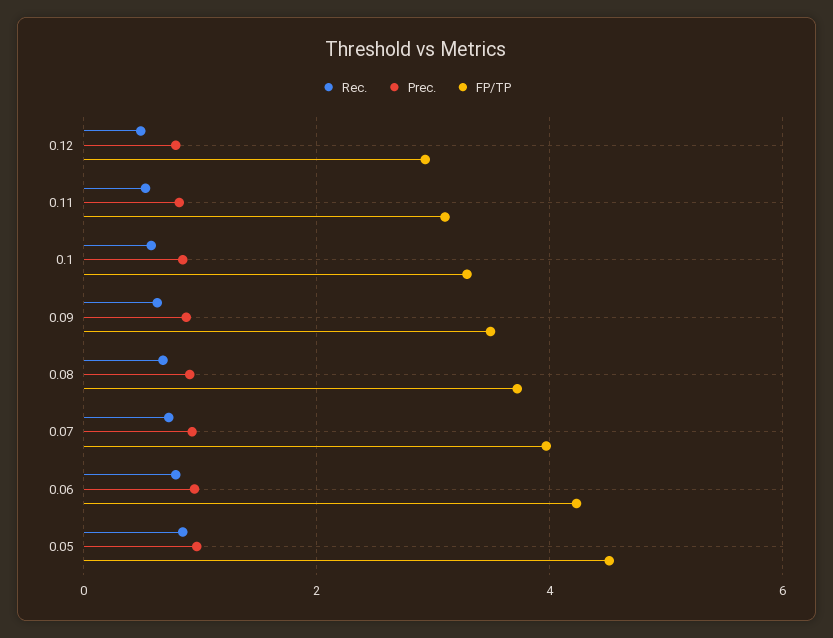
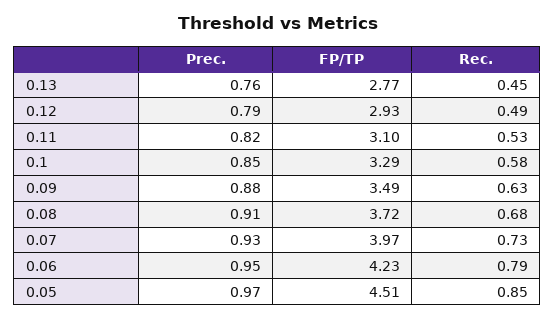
  {
    "Rec.": {
      "0.12": 0.49,
      "0.11": 0.53,
      "0.1": 0.58,
      "0.09": 0.63,
      "0.08": 0.68,
      "0.07": 0.73,
      "0.06": 0.79,
-     "0.05": 0.85
+     "0.05": 0.85,
+     "0.13": 0.45
    },
    "Prec.": {
      "0.12": 0.79,
      "0.11": 0.82,
      "0.1": 0.85,
      "0.09": 0.88,
      "0.08": 0.91,
      "0.07": 0.93,
      "0.06": 0.95,
-     "0.05": 0.97
+     "0.05": 0.97,
+     "0.13": 0.76
    },
    "FP/TP": {
      "0.12": 2.93,
      "0.11": 3.1,
      "0.1": 3.29,
      "0.09": 3.49,
      "0.08": 3.72,
      "0.07": 3.97,
      "0.06": 4.23,
-     "0.05": 4.51
+     "0.05": 4.51,
+     "0.13": 2.77
    }
  }

